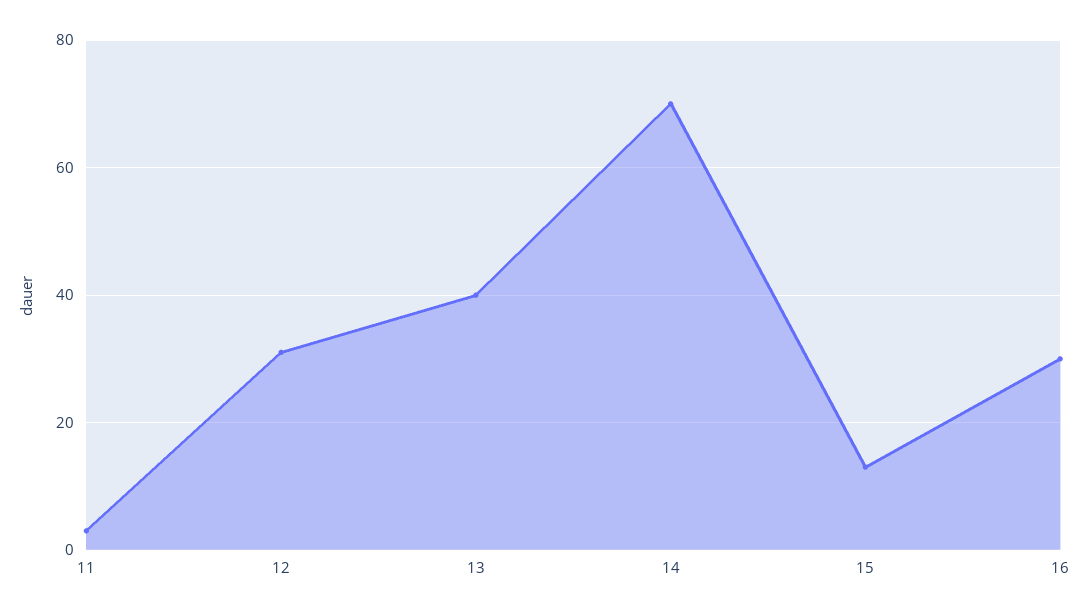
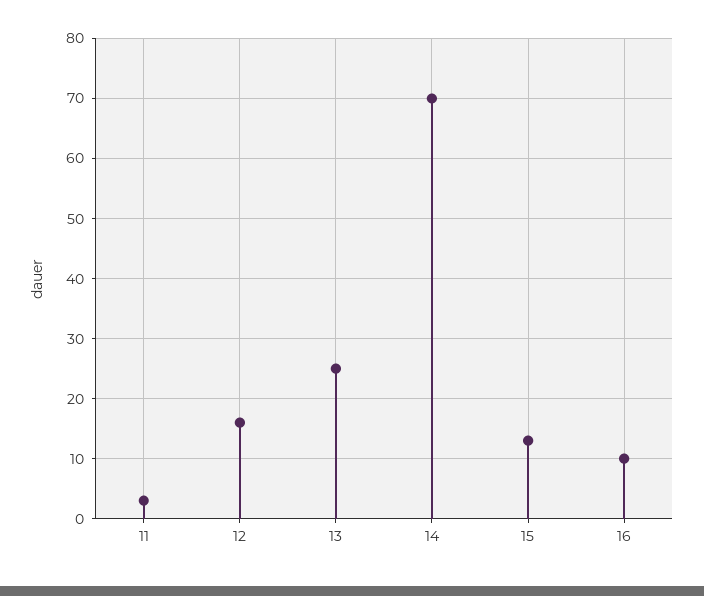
  {
    "11": 3,
-   "12": 30,
+   "12": 16,
-   "13": 40,
+   "13": 25,
    "14": 70,
    "15": 13,
-   "16": 30
+   "16": 10
  }

